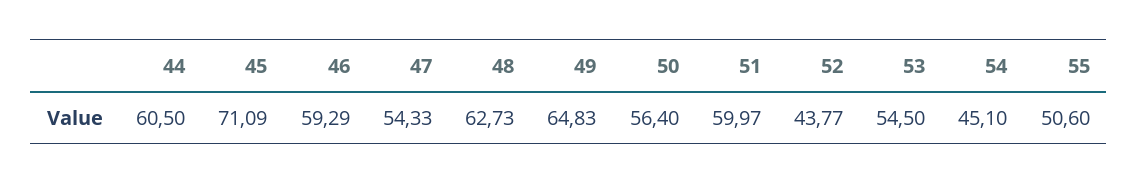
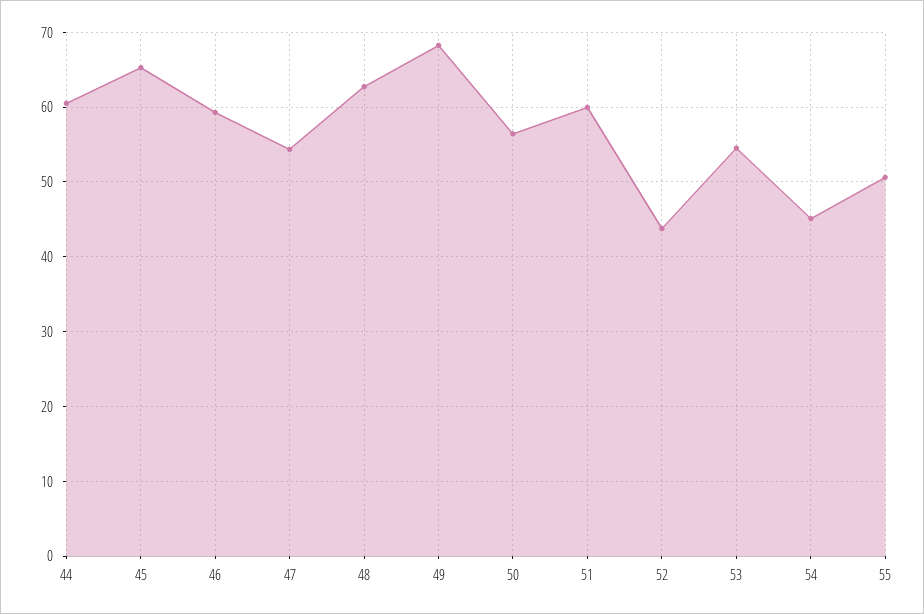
  {
    "44": 60.5,
-   "45": 71.09,
+   "45": 65,
    "46": 59.29,
    "47": 54.33,
    "48": 62.73,
-   "49": 64.83,
+   "49": 68,
    "50": 56.4,
    "51": 59.97,
    "52": 43.77,
    "53": 54.5,
    "54": 45.1,
    "55": 50.6
  }

